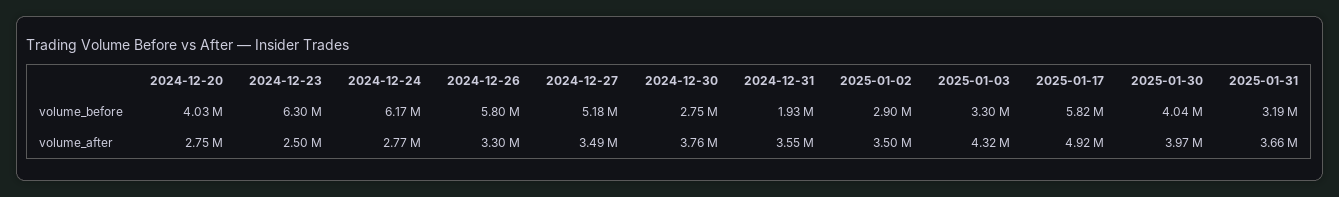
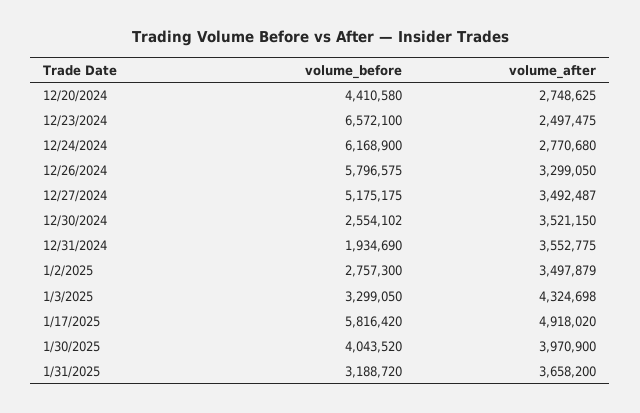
  {
    "2024-12-20": {
-     "volume_before": 4030000,
+     "volume_before": 4410580,
      "volume_after": 2748625
    },
    "2024-12-23": {
-     "volume_before": 6300000,
+     "volume_before": 6572100,
      "volume_after": 2497475
    },
    "2024-12-24": {
      "volume_before": 6168900,
      "volume_after": 2770680
    },
    "2024-12-26": {
      "volume_before": 5796575,
      "volume_after": 3299050
    },
    "2024-12-27": {
      "volume_before": 5175175,
      "volume_after": 3492487
    },
    "2024-12-30": {
-     "volume_before": 2750000,
+     "volume_before": 2554102,
-     "volume_after": 3760000
+     "volume_after": 3521150
    },
    "2024-12-31": {
      "volume_before": 1934690,
      "volume_after": 3552775
    },
    "2025-01-02": {
-     "volume_before": 2900000,
+     "volume_before": 2757300,
      "volume_after": 3497879
    },
    "2025-01-03": {
      "volume_before": 3299050,
      "volume_after": 4324698
    },
    "2025-01-17": {
      "volume_before": 5816420,
      "volume_after": 4918020
    },
    "2025-01-30": {
      "volume_before": 4043520,
      "volume_after": 3970900
    },
    "2025-01-31": {
      "volume_before": 3188720,
      "volume_after": 3658200
    }
  }

